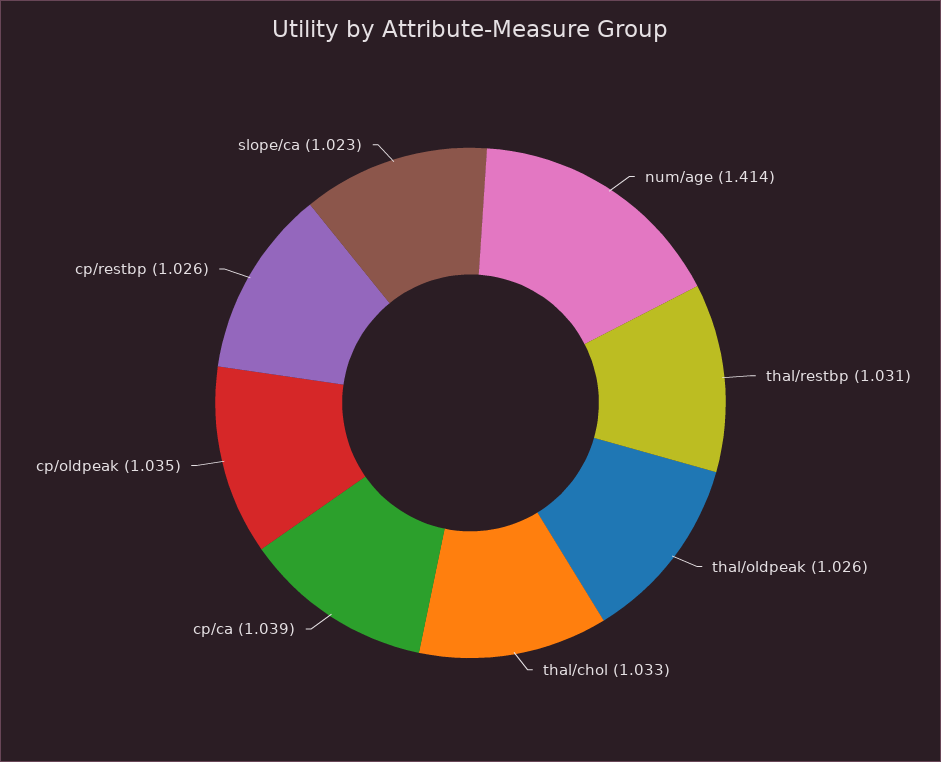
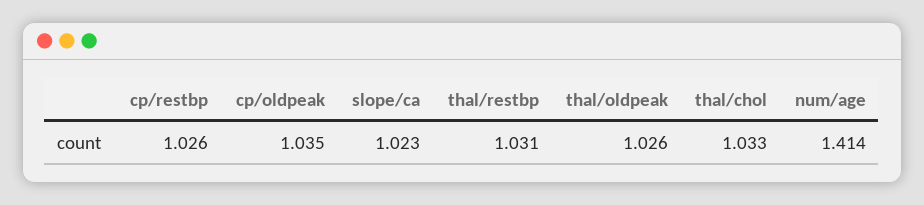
  {
    "num/age": 1.414,
    "thal/restbp": 1.031,
    "thal/oldpeak": 1.026,
    "thal/chol": 1.033,
-   "cp/ca": 1.039,
    "cp/oldpeak": 1.035,
    "cp/restbp": 1.026,
    "slope/ca": 1.023
  }

